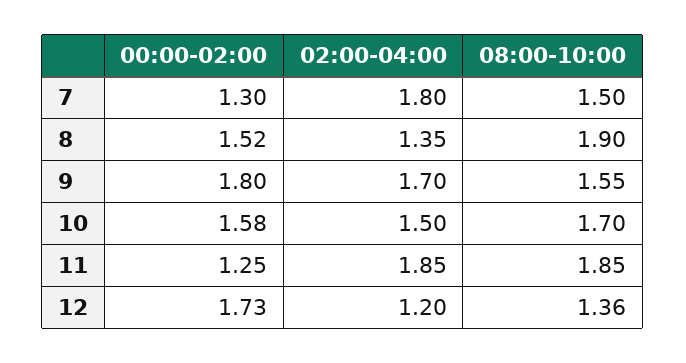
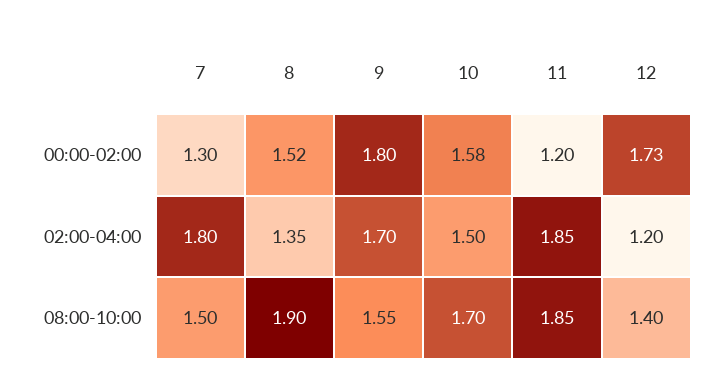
  {
    "00:00-02:00": {
      "7": 1.3,
      "8": 1.52,
      "9": 1.8,
      "10": 1.58,
-     "11": 1.25,
+     "11": 1.2,
      "12": 1.73
    },
    "02:00-04:00": {
      "7": 1.8,
      "8": 1.35,
      "9": 1.7,
      "10": 1.5,
      "11": 1.85,
      "12": 1.2
    },
    "08:00-10:00": {
      "7": 1.5,
      "8": 1.9,
      "9": 1.55,
      "10": 1.7,
      "11": 1.85,
-     "12": 1.36
+     "12": 1.4
    }
  }

